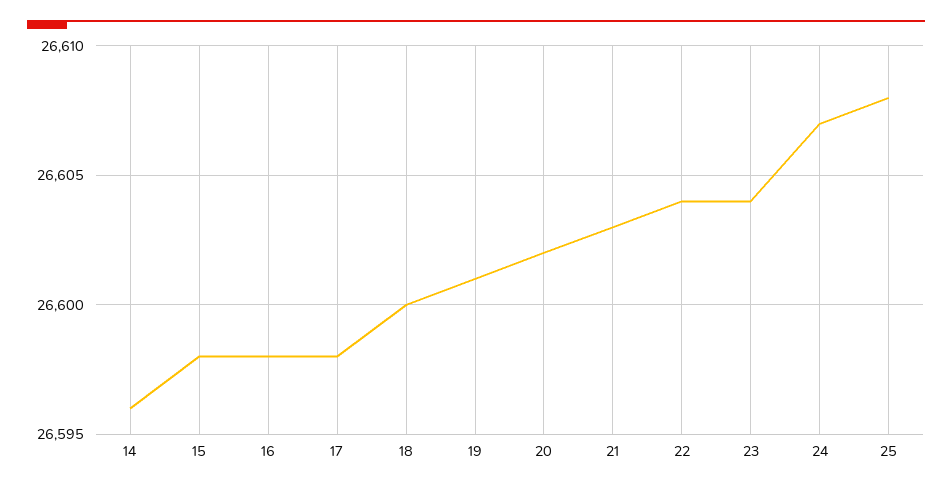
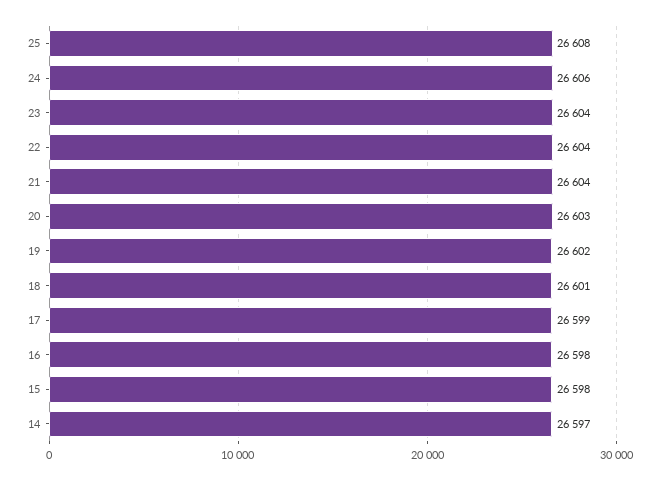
  {
-   "14": 26596,
+   "14": 26597,
    "15": 26598,
    "16": 26598,
-   "17": 26598,
+   "17": 26599,
-   "18": 26600,
+   "18": 26601,
-   "19": 26601,
+   "19": 26602,
-   "20": 26602,
+   "20": 26603,
-   "21": 26603,
+   "21": 26604,
    "22": 26604,
    "23": 26604,
-   "24": 26607,
+   "24": 26606,
    "25": 26608
  }

